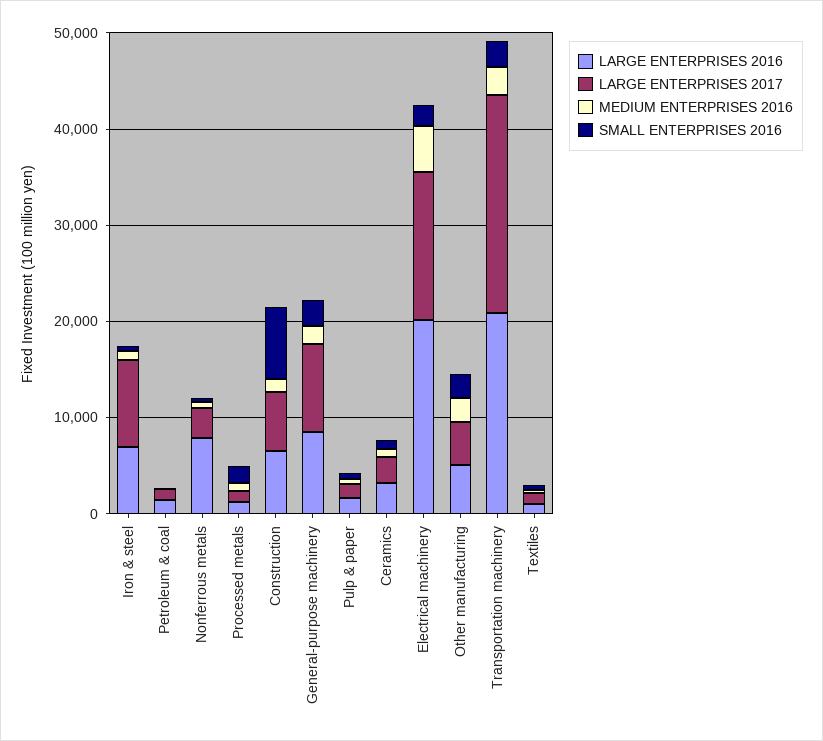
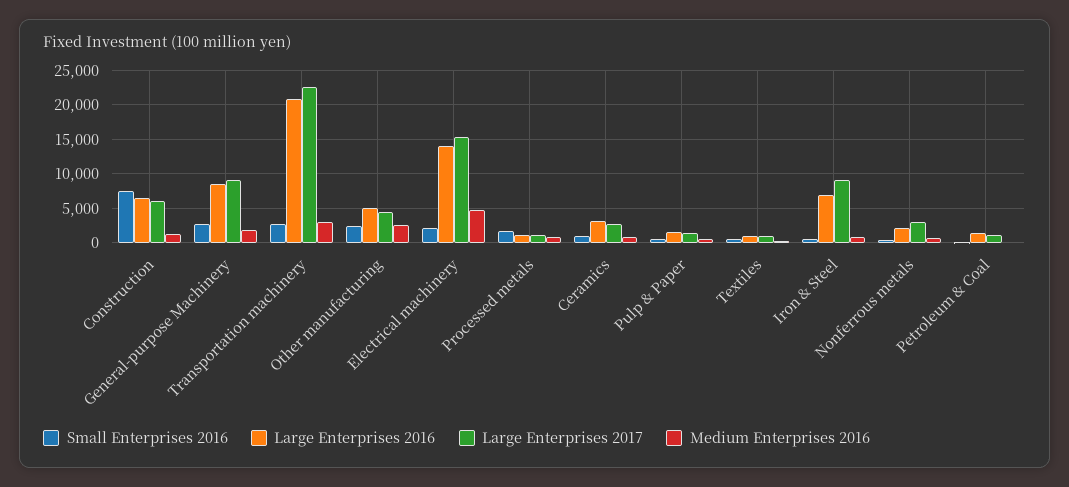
  {
    "LARGE ENTERPRISES 2016": {
      "Iron & steel": 7000,
      "Petroleum & coal": 1000,
-     "Nonferrous metals": 8000,
+     "Nonferrous metals": 2000,
      "Processed metals": 1000,
      "Construction": 7000,
      "General-purpose machinery": 8000,
      "Pulp & paper": 2000,
      "Ceramics": 3000,
-     "Electrical machinery": 20000,
+     "Electrical machinery": 14000,
      "Other manufacturing": 5000,
      "Transportation machinery": 21000,
      "Textiles": 1000
    },
    "LARGE ENTERPRISES 2017": {
      "Iron & steel": 9000,
      "Petroleum & coal": 1000,
      "Nonferrous metals": 3000,
      "Processed metals": 1000,
      "Construction": 6000,
      "General-purpose machinery": 9000,
      "Pulp & paper": 1000,
      "Ceramics": 3000,
      "Electrical machinery": 15000,
      "Other manufacturing": 4000,
      "Transportation machinery": 23000,
      "Textiles": 1000
    },
    "MEDIUM ENTERPRISES 2016": {
      "Iron & steel": 1000,
      "Petroleum & coal": 0,
      "Nonferrous metals": 1000,
      "Processed metals": 1000,
      "Construction": 1000,
      "General-purpose machinery": 2000,
      "Pulp & paper": 1000,
      "Ceramics": 1000,
      "Electrical machinery": 5000,
      "Other manufacturing": 3000,
      "Transportation machinery": 3000,
      "Textiles": 0
    },
    "SMALL ENTERPRISES 2016": {
      "Iron & steel": 1000,
      "Petroleum & coal": 0,
      "Nonferrous metals": 0,
      "Processed metals": 2000,
      "Construction": 7000,
      "General-purpose machinery": 3000,
      "Pulp & paper": 1000,
      "Ceramics": 1000,
      "Electrical machinery": 2000,
      "Other manufacturing": 2000,
      "Transportation machinery": 3000,
      "Textiles": 1000
    }
  }

